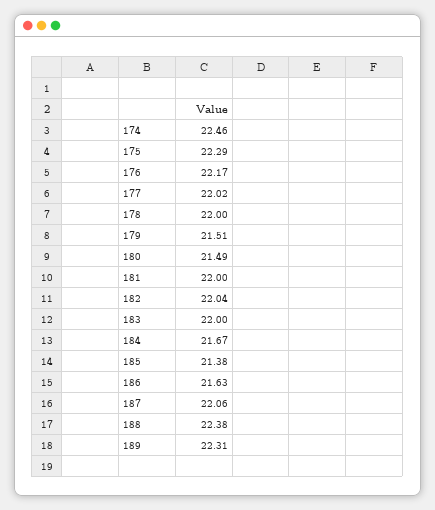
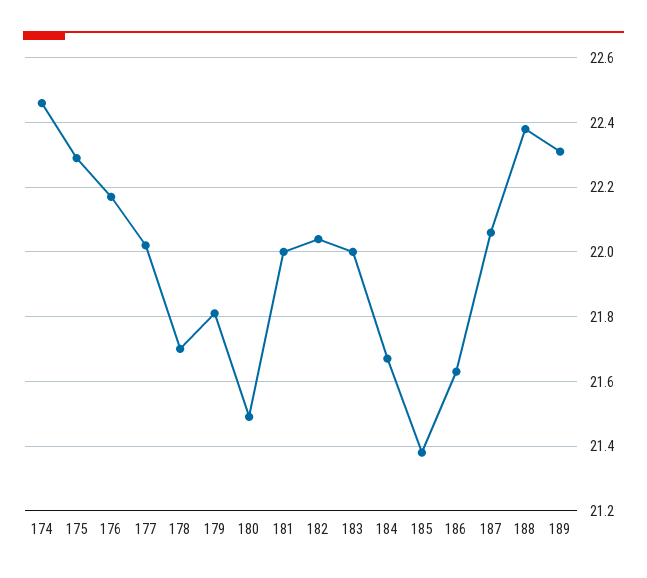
  {
    "174": 22.46,
    "175": 22.29,
    "176": 22.17,
    "177": 22.02,
-   "178": 22,
+   "178": 21.7,
-   "179": 21.51,
+   "179": 21.8,
    "180": 21.49,
    "181": 22,
    "182": 22.04,
    "183": 22,
    "184": 21.67,
    "185": 21.38,
    "186": 21.63,
    "187": 22.06,
    "188": 22.38,
    "189": 22.31
  }

